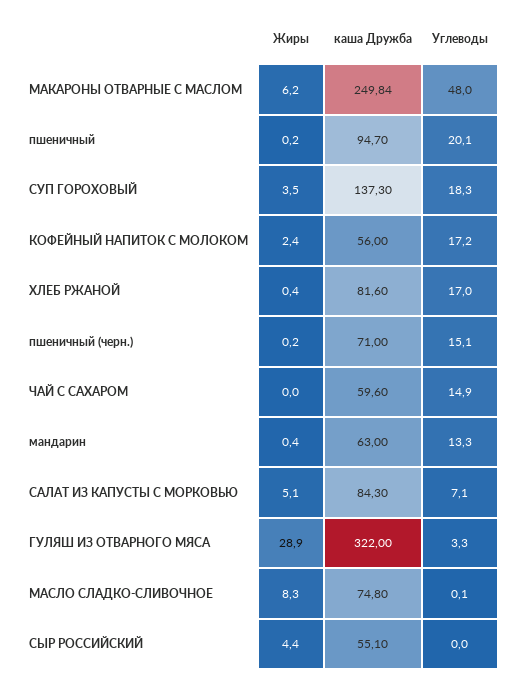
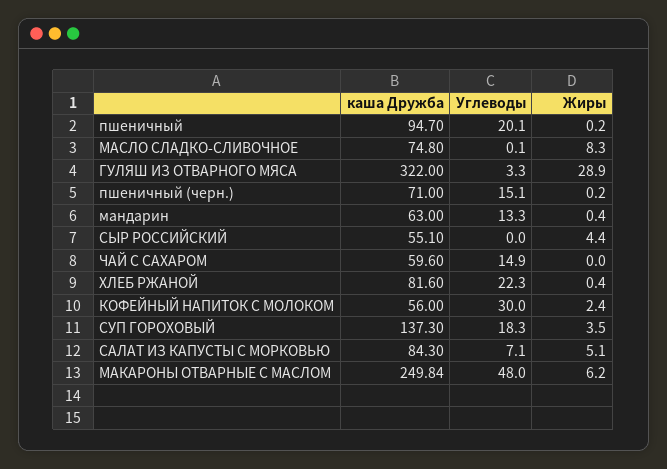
  {
    "Жиры": {
      "МАКАРОНЫ ОТВАРНЫЕ С МАСЛОМ": 6.2,
      "пшеничный": 0.2,
      "СУП ГОРОХОВЫЙ": 3.5,
      "КОФЕЙНЫЙ НАПИТОК С МОЛОКОМ": 2.4,
      "ХЛЕБ РЖАНОЙ": 0.4,
      "пшеничный (черн.)": 0.2,
      "ЧАЙ С САХАРОМ": 0,
      "мандарин": 0.4,
      "САЛАТ ИЗ КАПУСТЫ С МОРКОВЬЮ": 5.1,
      "ГУЛЯШ ИЗ ОТВАРНОГО МЯСА": 28.9,
      "МАСЛО СЛАДКО-СЛИВОЧНОЕ": 8.3,
      "СЫР РОССИЙСКИЙ": 4.4
    },
    "каша Дружба": {
      "МАКАРОНЫ ОТВАРНЫЕ С МАСЛОМ": 249.84,
      "пшеничный": 94.7,
      "СУП ГОРОХОВЫЙ": 137.3,
      "КОФЕЙНЫЙ НАПИТОК С МОЛОКОМ": 56,
      "ХЛЕБ РЖАНОЙ": 81.6,
      "пшеничный (черн.)": 71,
      "ЧАЙ С САХАРОМ": 59.6,
      "мандарин": 63,
      "САЛАТ ИЗ КАПУСТЫ С МОРКОВЬЮ": 84.3,
      "ГУЛЯШ ИЗ ОТВАРНОГО МЯСА": 322,
      "МАСЛО СЛАДКО-СЛИВОЧНОЕ": 74.8,
      "СЫР РОССИЙСКИЙ": 55.1
    },
    "Углеводы": {
      "МАКАРОНЫ ОТВАРНЫЕ С МАСЛОМ": 48,
      "пшеничный": 20.1,
      "СУП ГОРОХОВЫЙ": 18.3,
-     "КОФЕЙНЫЙ НАПИТОК С МОЛОКОМ": 17.2,
+     "КОФЕЙНЫЙ НАПИТОК С МОЛОКОМ": 30,
-     "ХЛЕБ РЖАНОЙ": 17,
+     "ХЛЕБ РЖАНОЙ": 22.3,
      "пшеничный (черн.)": 15.1,
      "ЧАЙ С САХАРОМ": 14.9,
      "мандарин": 13.3,
      "САЛАТ ИЗ КАПУСТЫ С МОРКОВЬЮ": 7.1,
      "ГУЛЯШ ИЗ ОТВАРНОГО МЯСА": 3.3,
      "МАСЛО СЛАДКО-СЛИВОЧНОЕ": 0.1,
      "СЫР РОССИЙСКИЙ": 0
    }
  }

